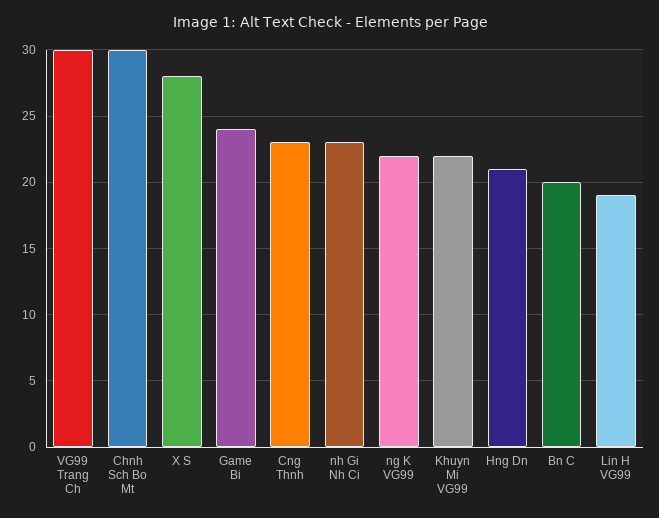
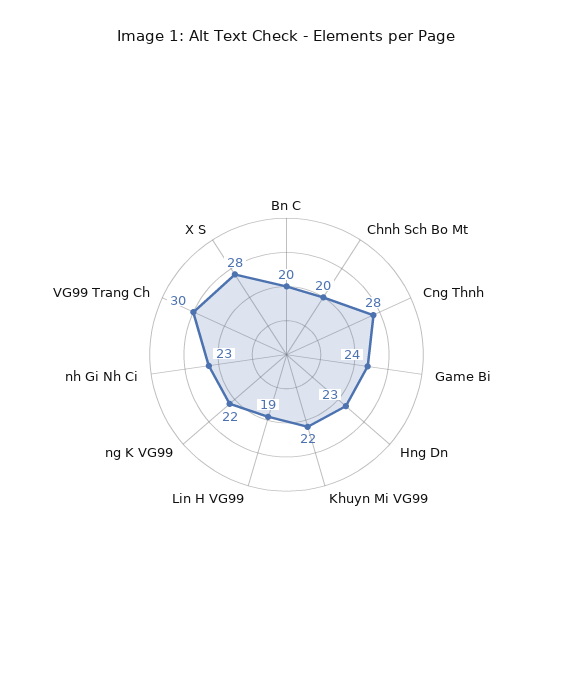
  {
    "VG99 Trang Ch": 30,
-   "Chnh Sch Bo Mt": 30,
+   "Chnh Sch Bo Mt": 20,
    "X S": 28,
    "Game Bi": 24,
-   "Cng Thnh": 23,
+   "Cng Thnh": 28,
    "nh Gi Nh Ci": 23,
    "ng K VG99": 22,
    "Khuyn Mi VG99": 22,
-   "Hng Dn": 21,
+   "Hng Dn": 23,
    "Bn C": 20,
    "Lin H VG99": 19
  }

